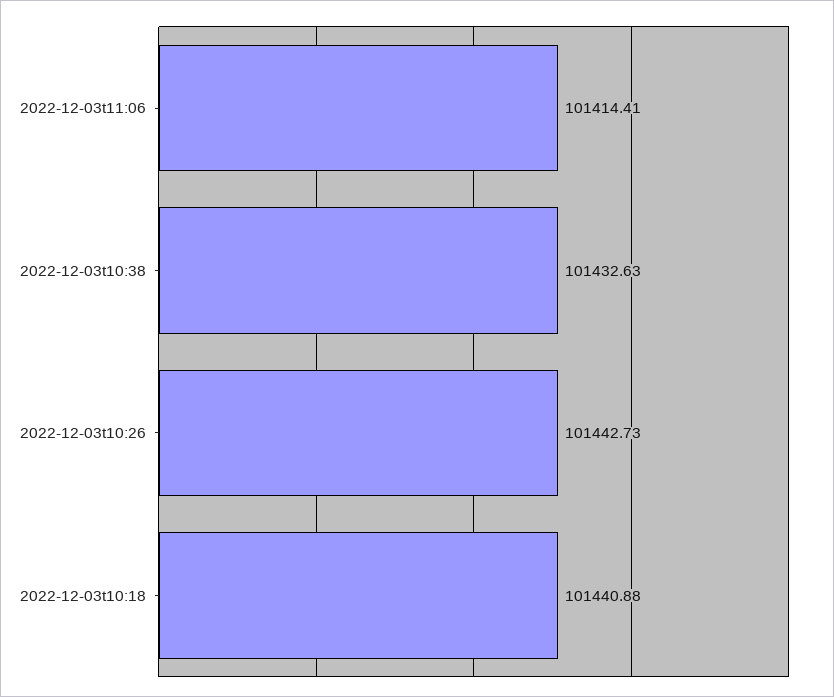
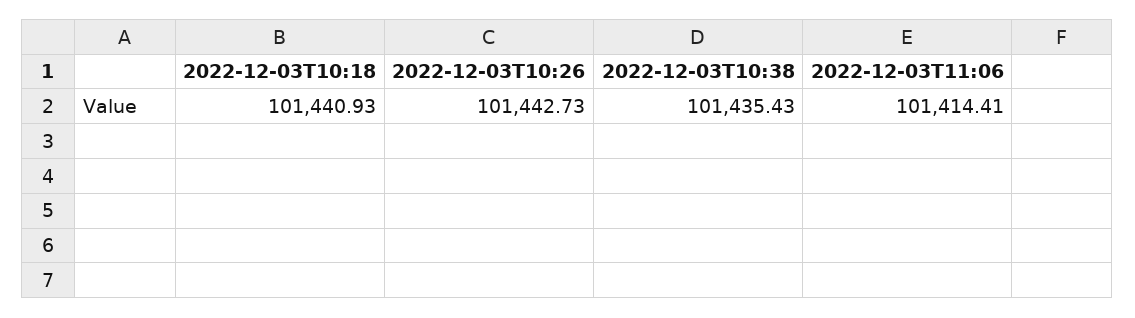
  {
    "2022-12-03t11:06": 101414.41,
-   "2022-12-03t10:38": 101432.63,
+   "2022-12-03t10:38": 101435.43,
    "2022-12-03t10:26": 101442.73,
-   "2022-12-03t10:18": 101440.88
+   "2022-12-03t10:18": 101440.93
  }

